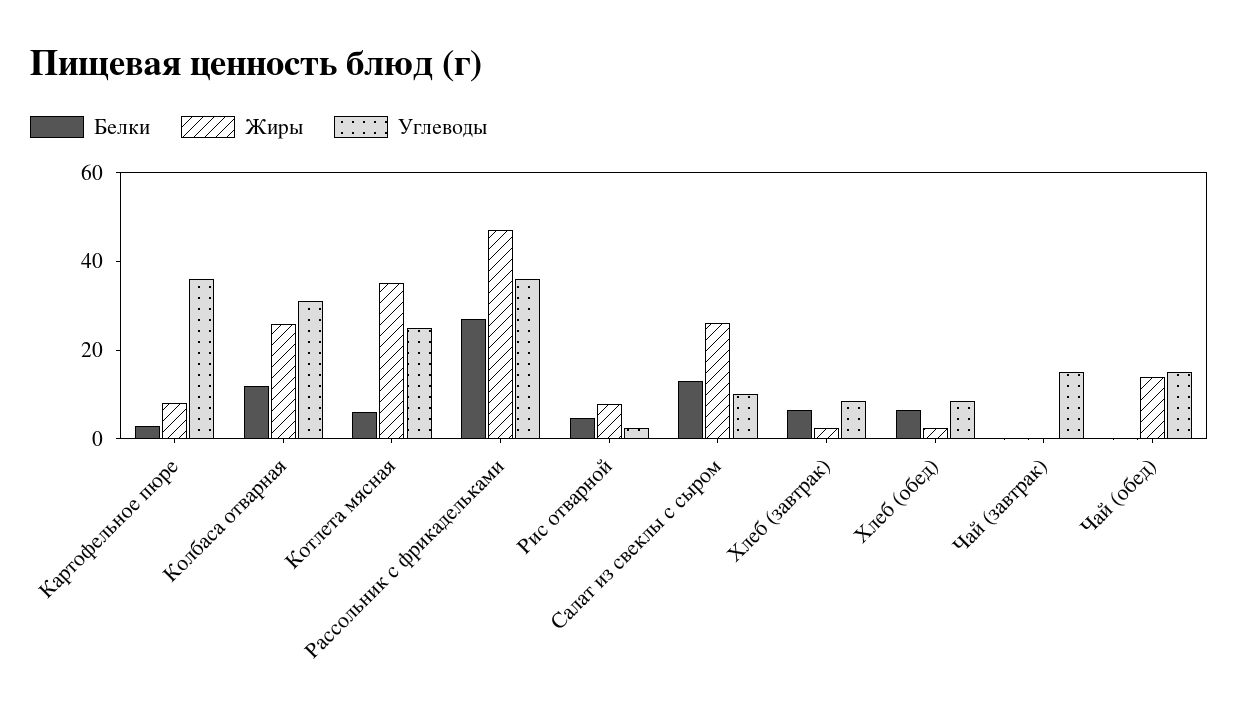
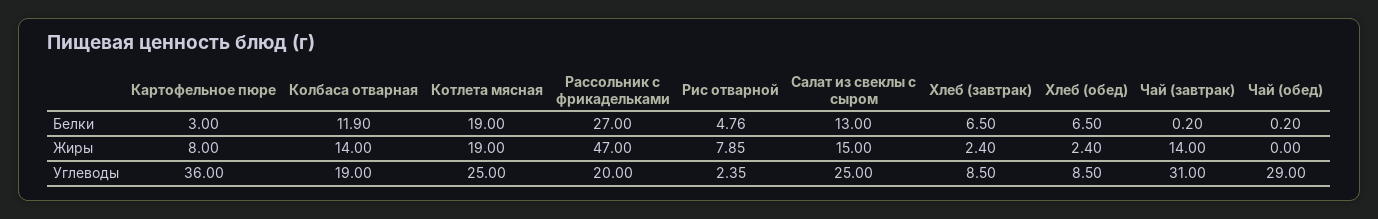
  {
    "Белки": {
      "Картофельное пюре": 3,
      "Колбаса отварная": 11.9,
-     "Котлета мясная": 5,
+     "Котлета мясная": 19,
      "Рассольник с фрикадельками": 27,
      "Рис отварной": 4.76,
      "Салат из свеклы с сыром": 13,
      "Хлеб (завтрак)": 6.5,
      "Хлеб (обед)": 6.5,
      "Чай (завтрак)": 0.2,
      "Чай (обед)": 0.2
    },
    "Жиры": {
      "Картофельное пюре": 8,
-     "Колбаса отварная": 25,
+     "Колбаса отварная": 14,
-     "Котлета мясная": 35,
+     "Котлета мясная": 19,
      "Рассольник с фрикадельками": 47,
      "Рис отварной": 7.85,
-     "Салат из свеклы с сыром": 25,
+     "Салат из свеклы с сыром": 15,
      "Хлеб (завтрак)": 2.4,
      "Хлеб (обед)": 2.4,
-     "Чай (завтрак)": 0,
+     "Чай (завтрак)": 14,
-     "Чай (обед)": 15
+     "Чай (обед)": 0
    },
    "Углеводы": {
      "Картофельное пюре": 36,
-     "Колбаса отварная": 30,
+     "Колбаса отварная": 19,
      "Котлета мясная": 25,
-     "Рассольник с фрикадельками": 35,
+     "Рассольник с фрикадельками": 20,
      "Рис отварной": 2.35,
-     "Салат из свеклы с сыром": 10,
+     "Салат из свеклы с сыром": 25,
      "Хлеб (завтрак)": 8.5,
      "Хлеб (обед)": 8.5,
-     "Чай (завтрак)": 15,
+     "Чай (завтрак)": 31,
-     "Чай (обед)": 15
+     "Чай (обед)": 29
    }
  }

